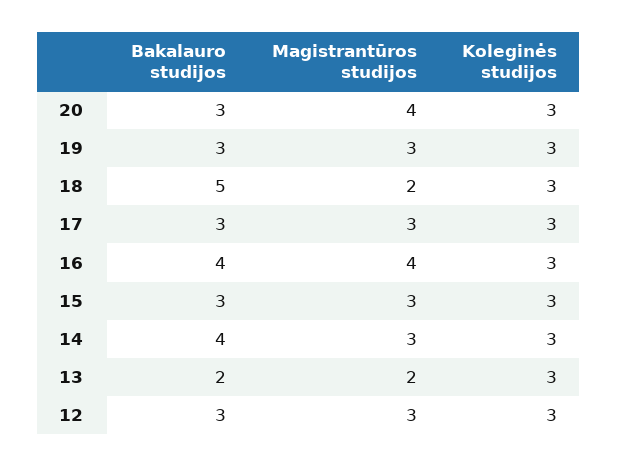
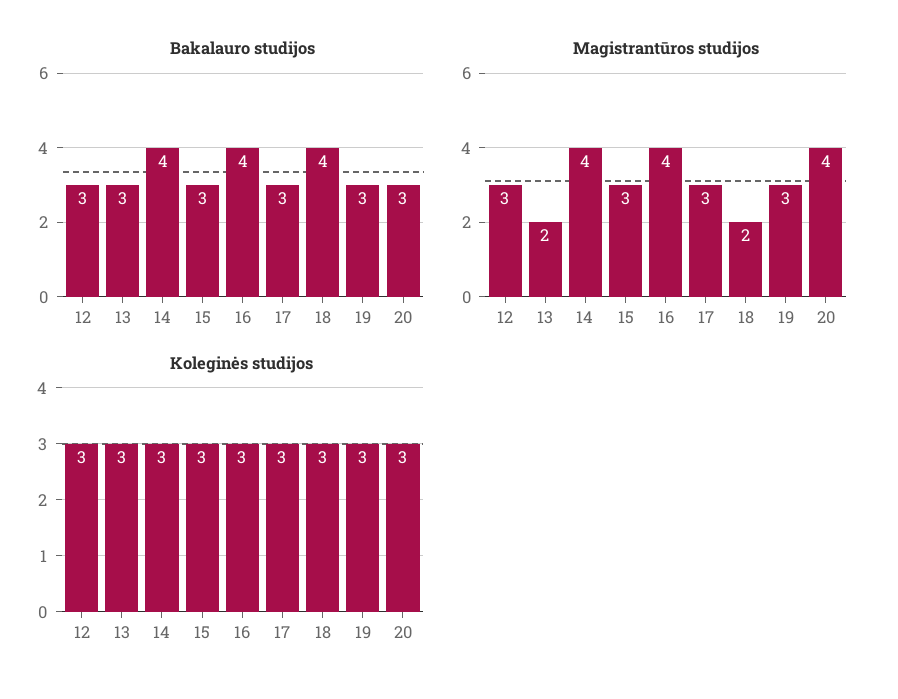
  {
    "Bakalauro studijos": {
      "20": 3,
      "19": 3,
-     "18": 5,
+     "18": 4,
      "17": 3,
      "16": 4,
      "15": 3,
      "14": 4,
-     "13": 2,
+     "13": 3,
      "12": 3
    },
    "Magistrantūros studijos": {
      "20": 4,
      "19": 3,
      "18": 2,
      "17": 3,
      "16": 4,
      "15": 3,
-     "14": 3,
+     "14": 4,
      "13": 2,
      "12": 3
    },
    "Koleginės studijos": {
      "20": 3,
      "19": 3,
      "18": 3,
      "17": 3,
      "16": 3,
      "15": 3,
      "14": 3,
      "13": 3,
      "12": 3
    }
  }

